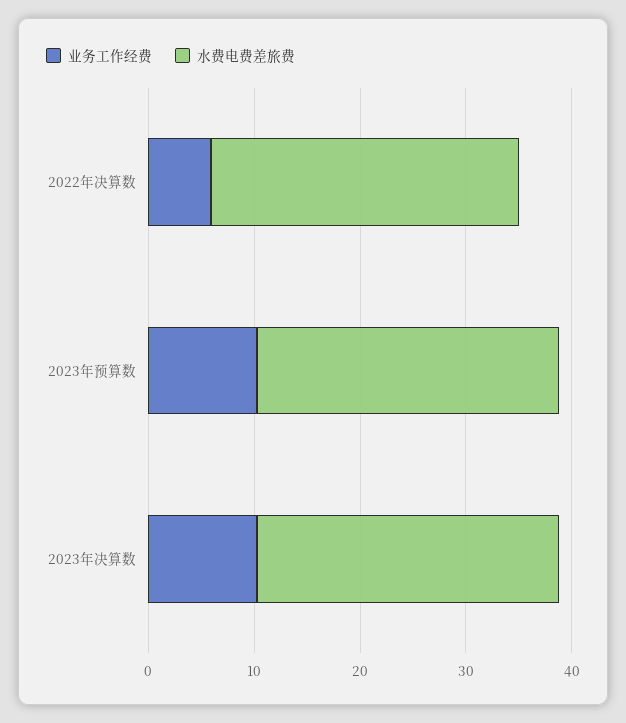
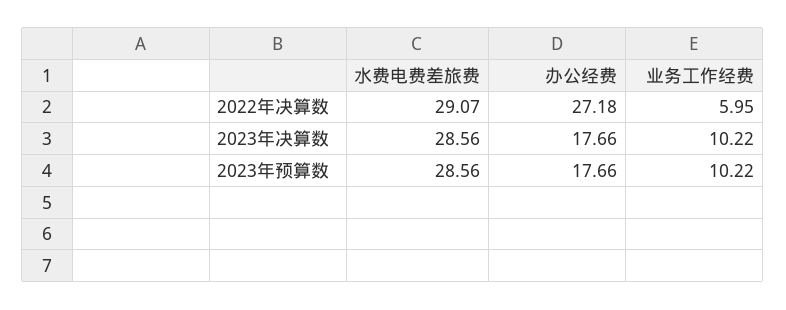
  {
    "业务工作经费": {
      "2022年决算数": 5.95,
      "2023年预算数": 10.22,
      "2023年决算数": 10.22
    },
    "水费电费差旅费": {
      "2022年决算数": 29.07,
      "2023年预算数": 28.56,
      "2023年决算数": 28.56
-   }
+   },
+   "办公经费": {
+     "2022年决算数": 27.18,
+     "2023年决算数": 17.66,
+     "2023年预算数": 17.66
+   }
  }

